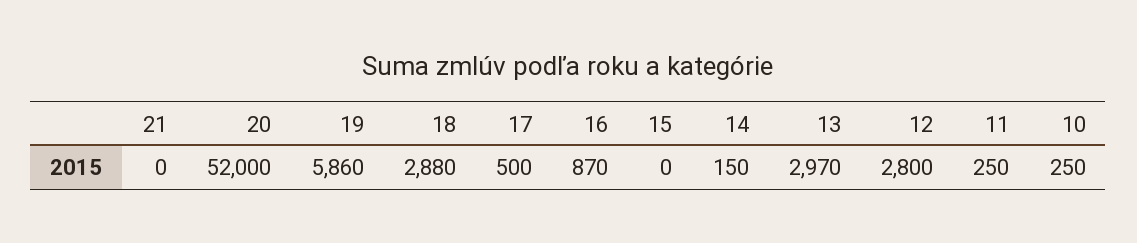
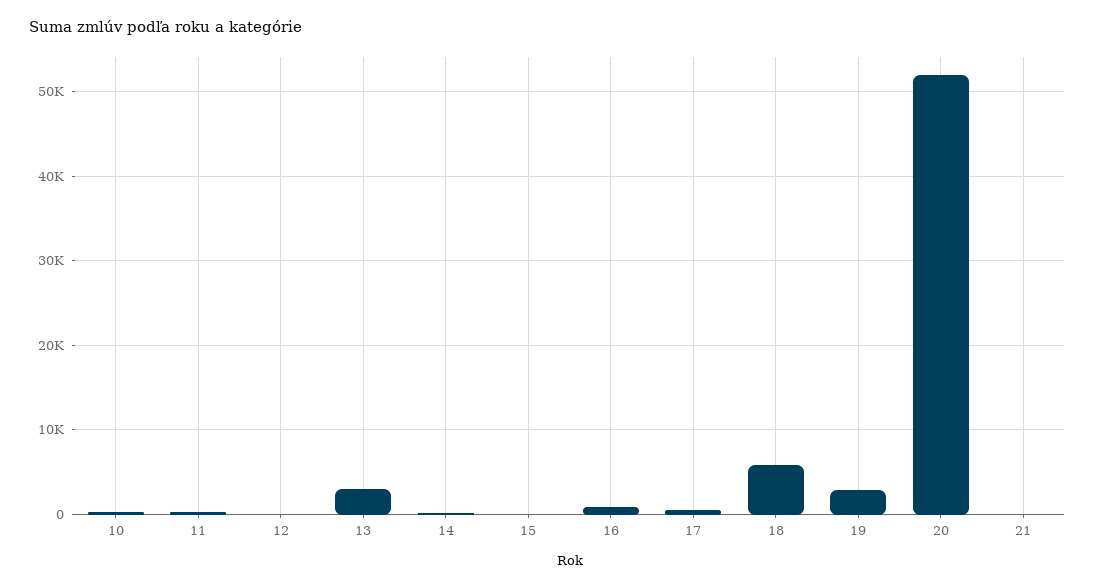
  {
    "21": 0,
    "20": 52000,
-   "19": 5860,
+   "19": 3000,
-   "18": 2880,
+   "18": 6000,
    "17": 500,
    "16": 870,
    "15": 0,
    "14": 150,
    "13": 2970,
-   "12": 2800,
+   "12": 0,
    "11": 250,
    "10": 250
  }

